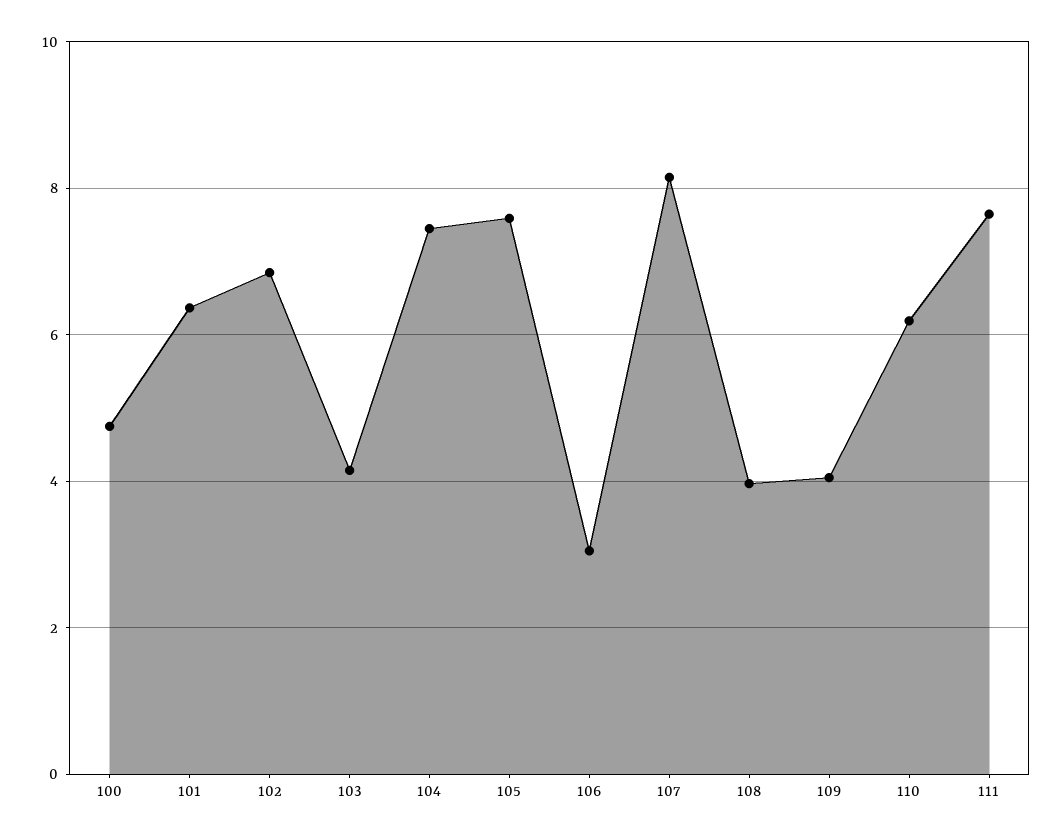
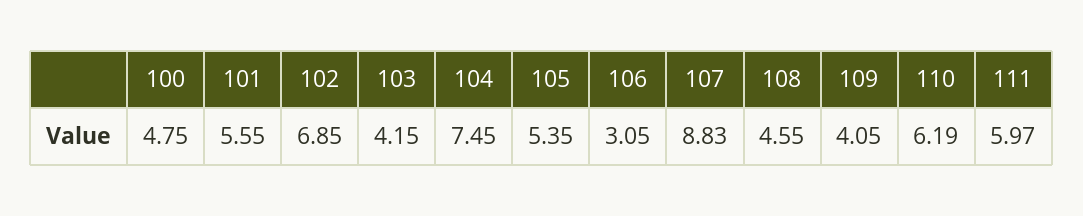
  {
    "100": 4.75,
-   "101": 6.4,
+   "101": 5.55,
    "102": 6.85,
    "103": 4.15,
    "104": 7.45,
-   "105": 7.6,
+   "105": 5.35,
    "106": 3.05,
-   "107": 8.2,
+   "107": 8.83,
-   "108": 4,
+   "108": 4.55,
    "109": 4.05,
    "110": 6.19,
-   "111": 7.6
+   "111": 5.97
  }

